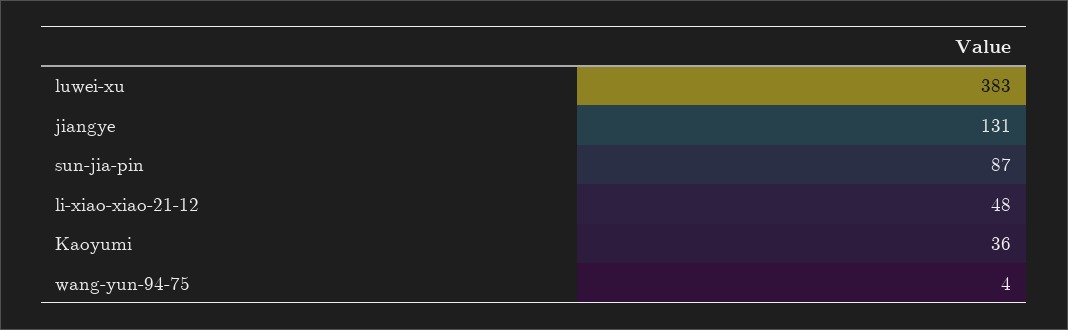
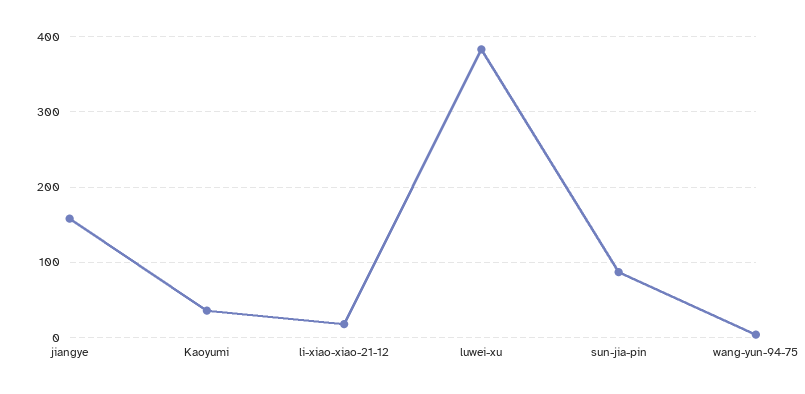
  {
    "luwei-xu": 383,
-   "jiangye": 131,
+   "jiangye": 160,
    "sun-jia-pin": 87,
-   "li-xiao-xiao-21-12": 48,
+   "li-xiao-xiao-21-12": 20,
    "Kaoyumi": 36,
    "wang-yun-94-75": 4
  }

